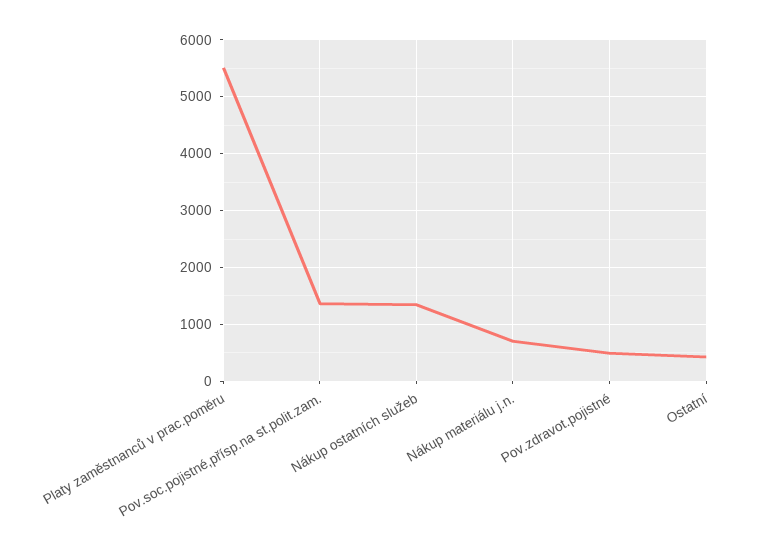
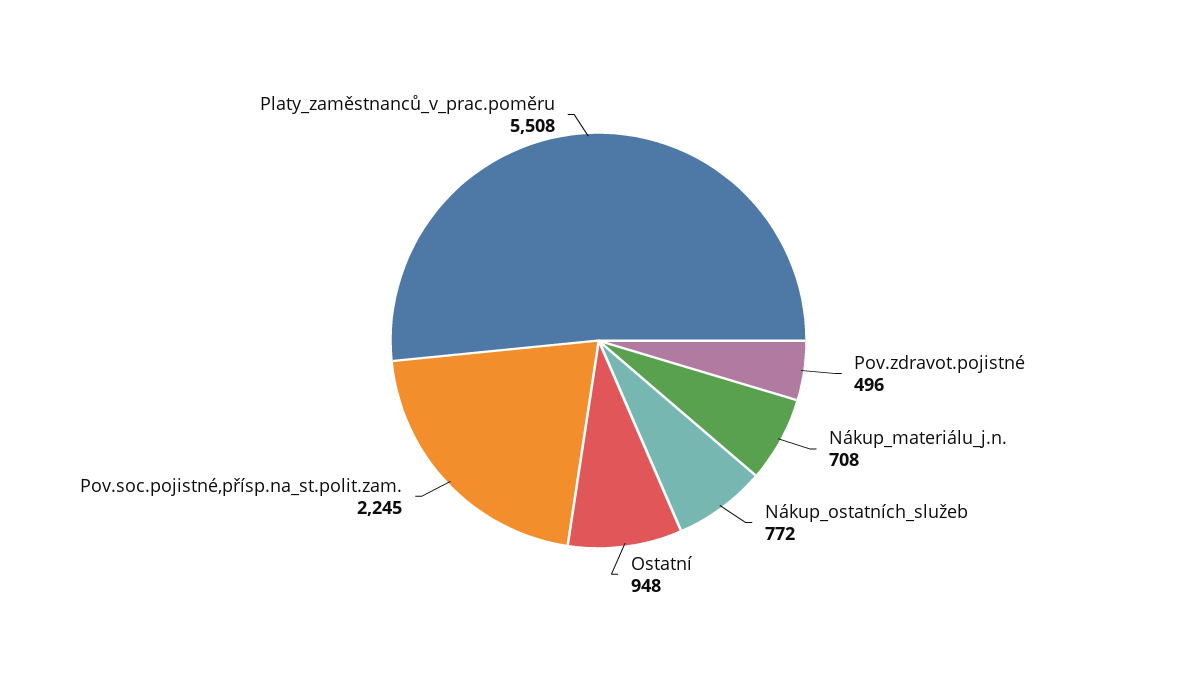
  {
    "Platy zaměstnanců v prac.poměru": 5508,
-   "Pov.soc.pojistné,přísp.na st.polit.zam.": 1400,
+   "Pov.soc.pojistné,přísp.na st.polit.zam.": 2245,
-   "Nákup ostatních služeb": 1400,
+   "Nákup ostatních služeb": 772,
    "Nákup materiálu j.n.": 708,
    "Pov.zdravot.pojistné": 496,
-   "Ostatní": 400
+   "Ostatní": 948
  }

